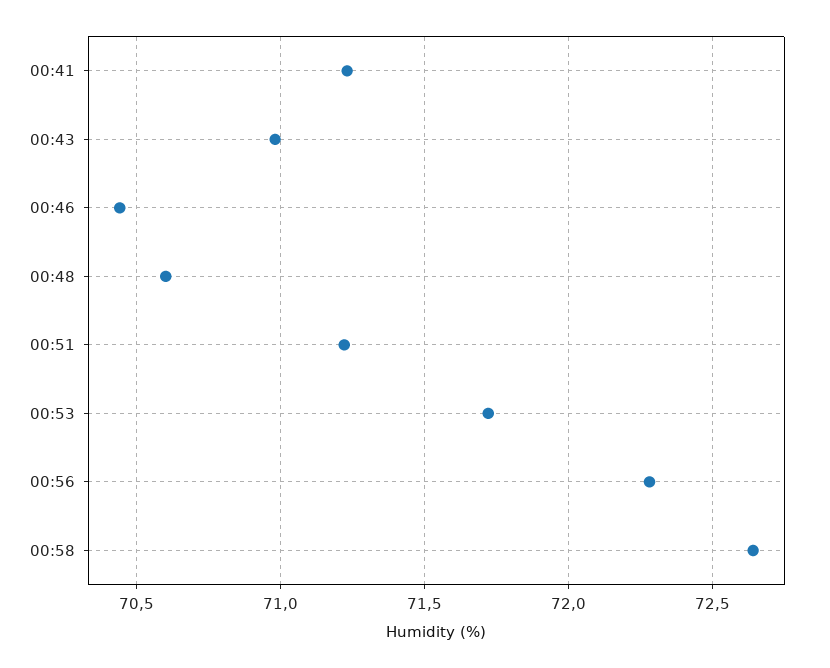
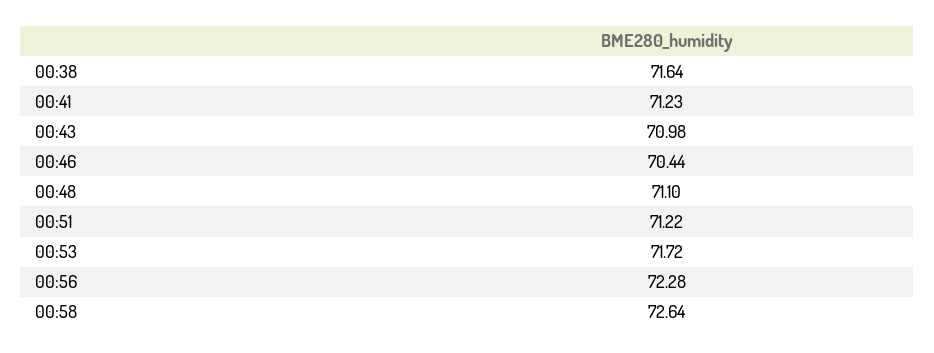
  {
    "00:41": 71.23,
    "00:43": 70.98,
    "00:46": 70.44,
-   "00:48": 70.6,
+   "00:48": 71.1,
    "00:51": 71.22,
    "00:53": 71.72,
    "00:56": 72.28,
-   "00:58": 72.64
+   "00:58": 72.64,
+   "00:38": 71.64
  }

